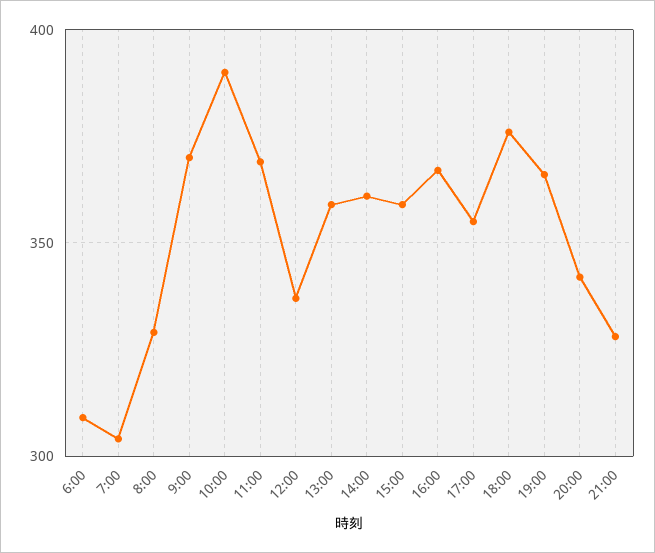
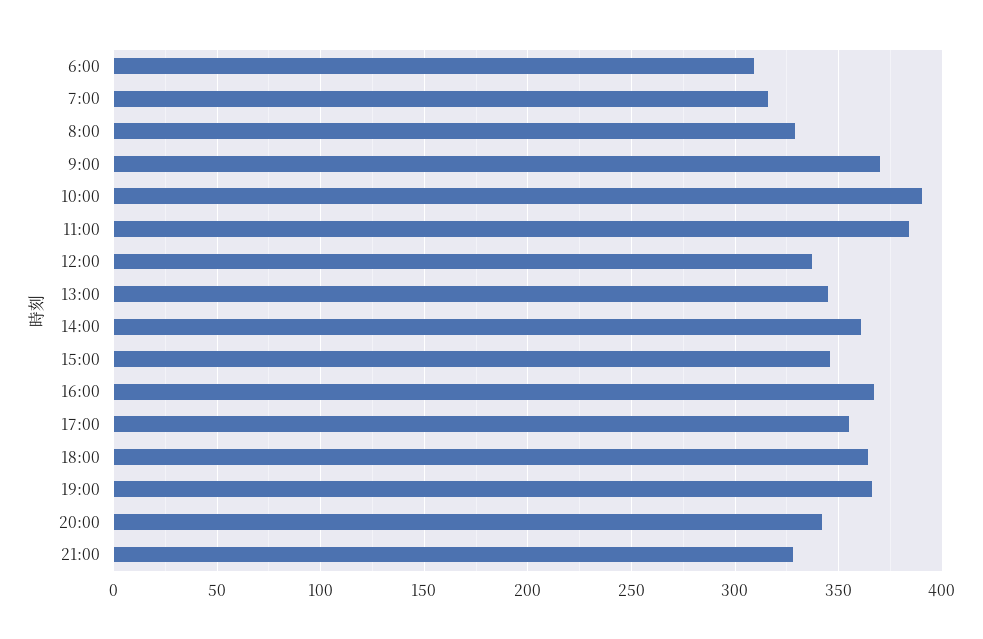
  {
    "6:00": 310,
-   "7:00": 305,
+   "7:00": 315,
    "8:00": 330,
    "9:00": 370,
    "10:00": 390,
-   "11:00": 370,
+   "11:00": 385,
    "12:00": 335,
-   "13:00": 360,
+   "13:00": 345,
    "14:00": 360,
-   "15:00": 360,
+   "15:00": 345,
    "16:00": 365,
    "17:00": 355,
-   "18:00": 375,
+   "18:00": 365,
    "19:00": 365,
    "20:00": 340,
    "21:00": 330
  }

